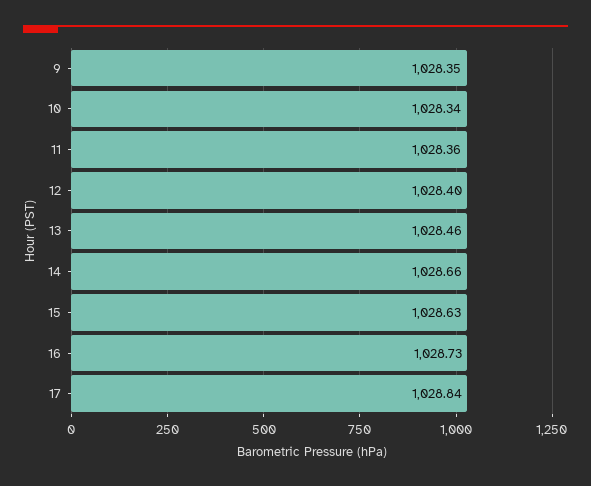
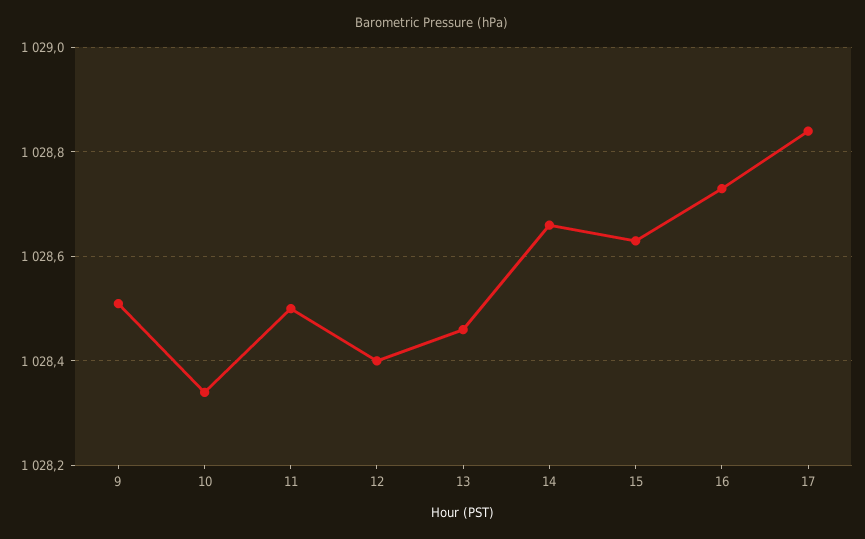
  {
-   "9": 1028.35,
+   "9": 1028.5,
    "10": 1028.34,
-   "11": 1028.36,
+   "11": 1028.5,
    "12": 1028.4,
    "13": 1028.46,
    "14": 1028.66,
    "15": 1028.63,
    "16": 1028.73,
    "17": 1028.84
  }

